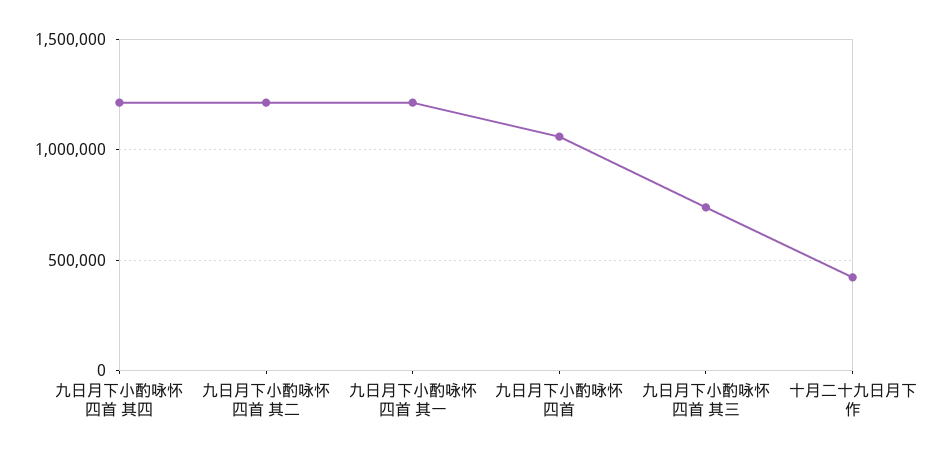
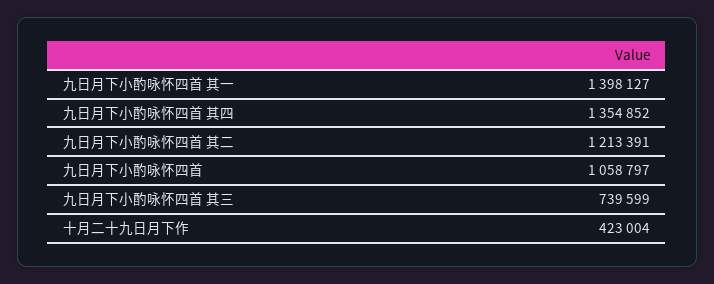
  {
-   "九日月下小酌咏怀四首 其四": 1200000,
+   "九日月下小酌咏怀四首 其四": 1354852,
    "九日月下小酌咏怀四首 其二": 1213391,
-   "九日月下小酌咏怀四首 其一": 1200000,
+   "九日月下小酌咏怀四首 其一": 1398127,
    "九日月下小酌咏怀四首": 1058797,
    "九日月下小酌咏怀四首 其三": 739599,
    "十月二十九日月下作": 423004
  }

